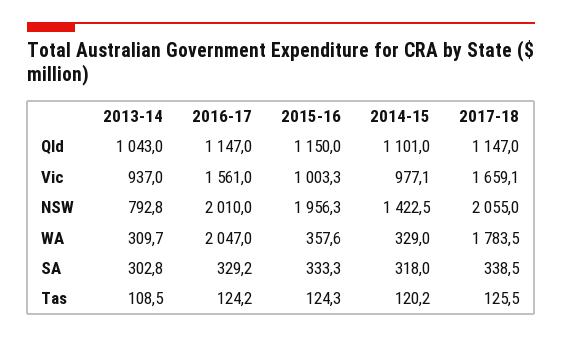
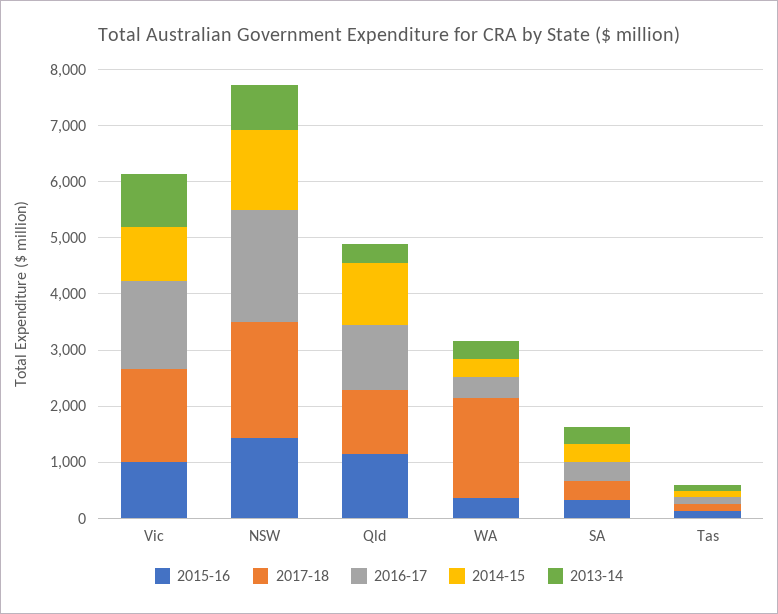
  {
    "2013-14": {
-     "Qld": 1043,
+     "Qld": 400,
      "Vic": 937,
      "NSW": 792.8,
      "WA": 309.7,
      "SA": 302.8,
      "Tas": 108.5
    },
    "2016-17": {
      "Qld": 1147,
      "Vic": 1561,
      "NSW": 2010,
-     "WA": 2047,
+     "WA": 400,
      "SA": 329.2,
      "Tas": 124.2
    },
    "2015-16": {
      "Qld": 1150,
      "Vic": 1003.3,
-     "NSW": 1956.3,
+     "NSW": 1400,
      "WA": 357.6,
      "SA": 333.3,
      "Tas": 124.3
    },
    "2014-15": {
      "Qld": 1101,
      "Vic": 977.1,
      "NSW": 1422.5,
      "WA": 329,
      "SA": 318,
      "Tas": 120.2
    },
    "2017-18": {
      "Qld": 1147,
      "Vic": 1659.1,
      "NSW": 2055,
      "WA": 1783.5,
      "SA": 338.5,
      "Tas": 125.5
    }
  }

